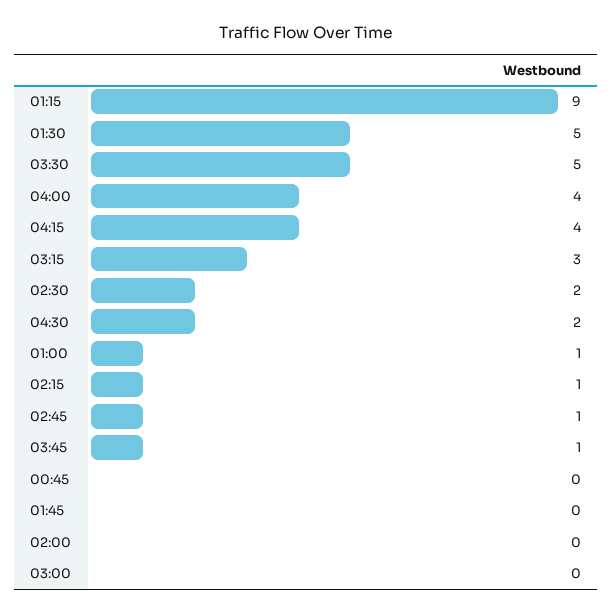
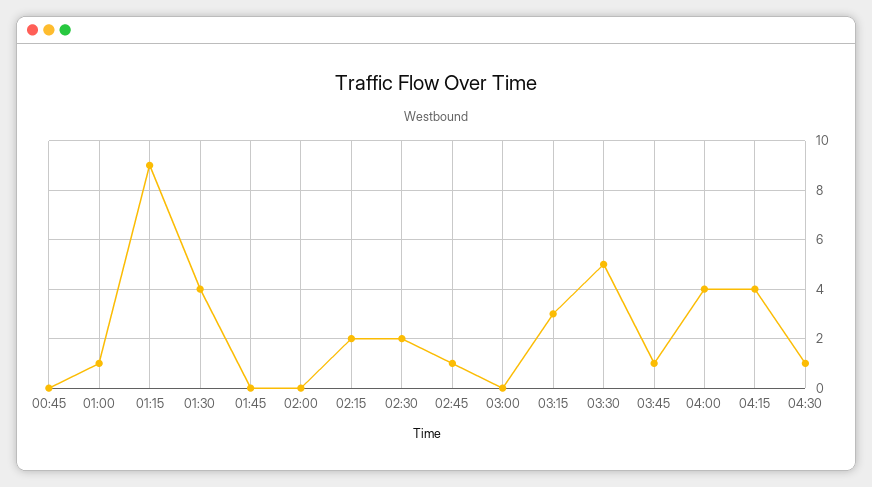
  {
    "01:15": 9,
-   "01:30": 5,
+   "01:30": 4,
    "03:30": 5,
    "04:00": 4,
    "04:15": 4,
    "03:15": 3,
    "02:30": 2,
-   "04:30": 2,
+   "04:30": 1,
    "01:00": 1,
-   "02:15": 1,
+   "02:15": 2,
    "02:45": 1,
    "03:45": 1,
    "00:45": 0,
    "01:45": 0,
    "02:00": 0,
    "03:00": 0
  }

